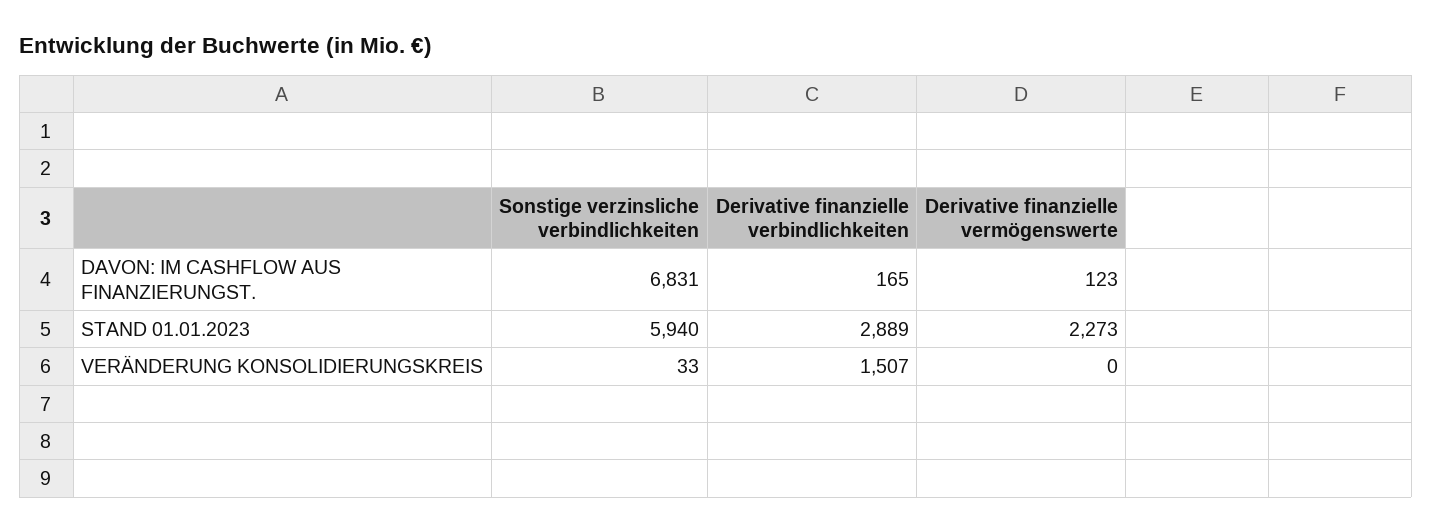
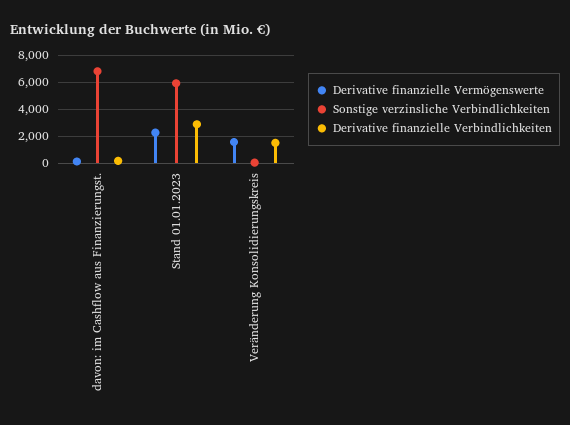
  {
    "Sonstige verzinsliche verbindlichkeiten": {
      "DAVON: IM CASHFLOW AUS FINANZIERUNGST.": 6831,
      "STAND 01.01.2023": 5940,
      "VERÄNDERUNG KONSOLIDIERUNGSKREIS": 33
    },
    "Derivative finanzielle verbindlichkeiten": {
      "DAVON: IM CASHFLOW AUS FINANZIERUNGST.": 165,
      "STAND 01.01.2023": 2889,
      "VERÄNDERUNG KONSOLIDIERUNGSKREIS": 1507
    },
    "Derivative finanzielle vermögenswerte": {
      "DAVON: IM CASHFLOW AUS FINANZIERUNGST.": 123,
      "STAND 01.01.2023": 2273,
-     "VERÄNDERUNG KONSOLIDIERUNGSKREIS": 0
+     "VERÄNDERUNG KONSOLIDIERUNGSKREIS": 1500
    }
  }

